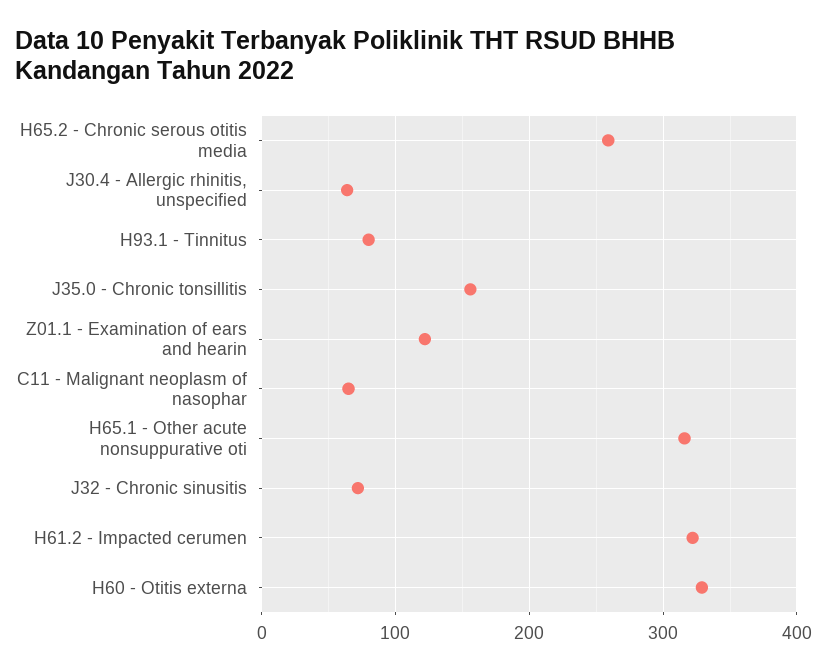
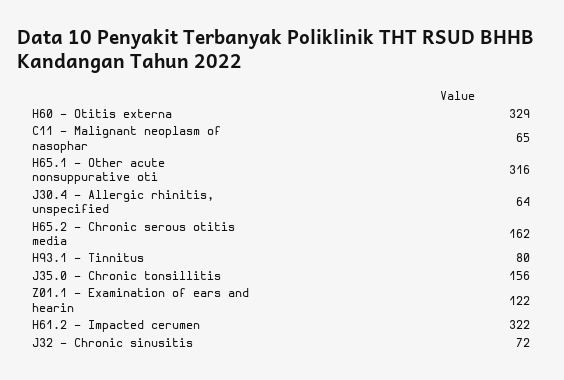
  {
-   "H65.2 - Chronic serous otitis media": 260,
+   "H65.2 - Chronic serous otitis media": 162,
    "J30.4 - Allergic rhinitis, unspecified": 64,
    "H93.1 - Tinnitus": 80,
    "J35.0 - Chronic tonsillitis": 156,
    "Z01.1 - Examination of ears and hearin": 122,
    "C11 - Malignant neoplasm of nasophar": 65,
    "H65.1 - Other acute nonsuppurative oti": 316,
    "J32 - Chronic sinusitis": 72,
    "H61.2 - Impacted cerumen": 322,
    "H60 - Otitis externa": 329
  }

